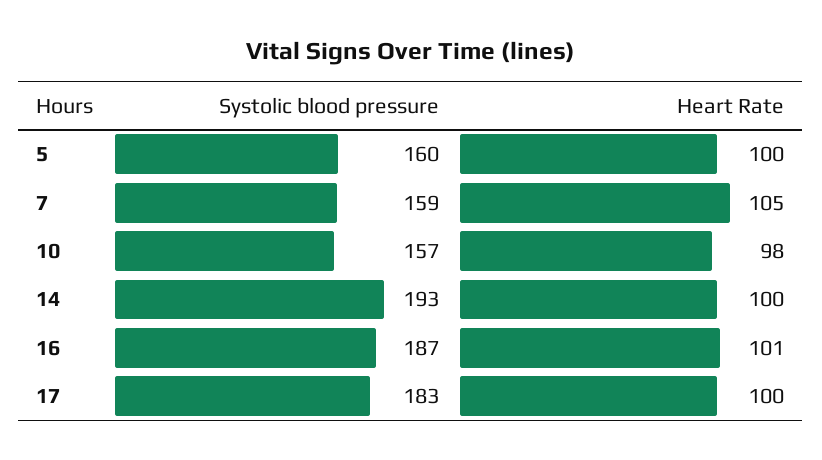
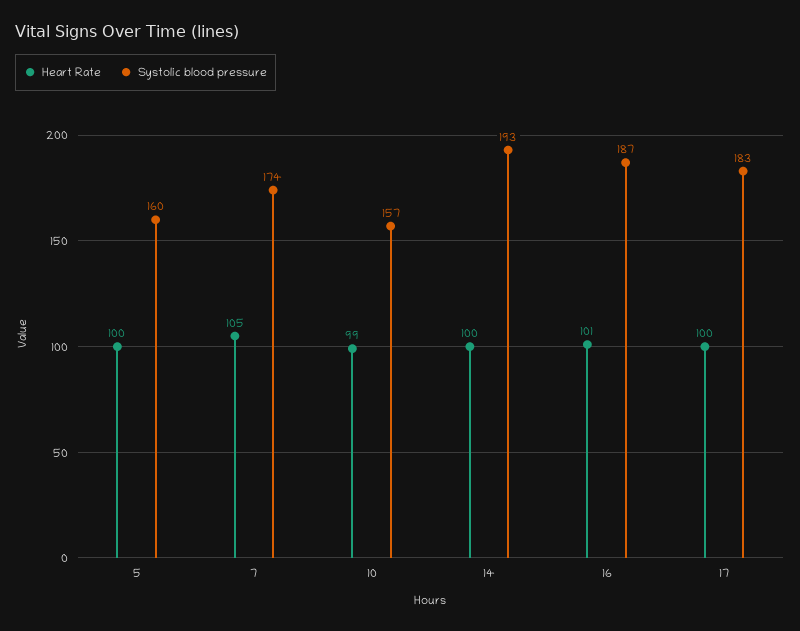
  {
    "Systolic blood pressure": {
      "5": 160,
-     "7": 159,
+     "7": 174,
      "10": 157,
      "14": 193,
      "16": 187,
      "17": 183
    },
    "Heart Rate": {
      "5": 100,
      "7": 105,
-     "10": 98,
+     "10": 99,
      "14": 100,
      "16": 101,
      "17": 100
    }
  }

